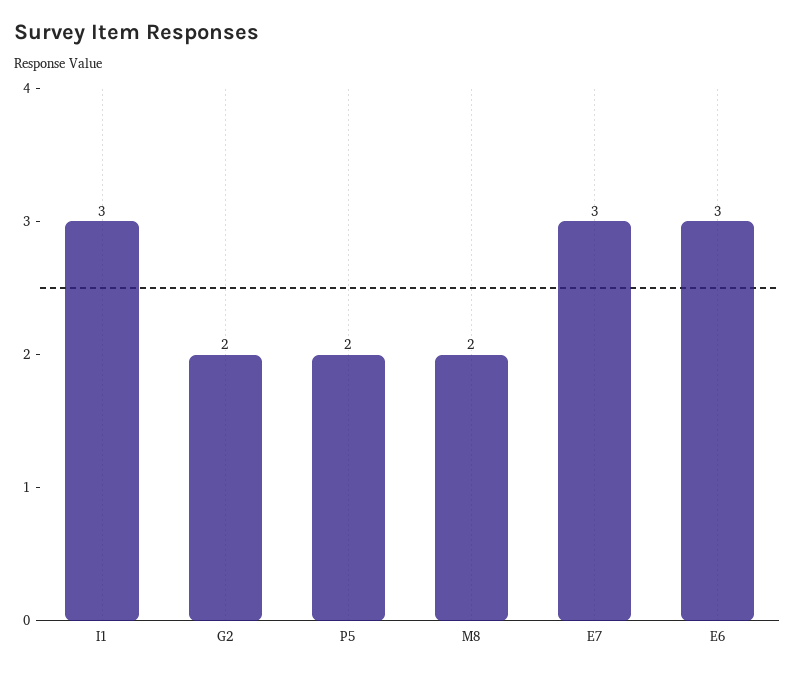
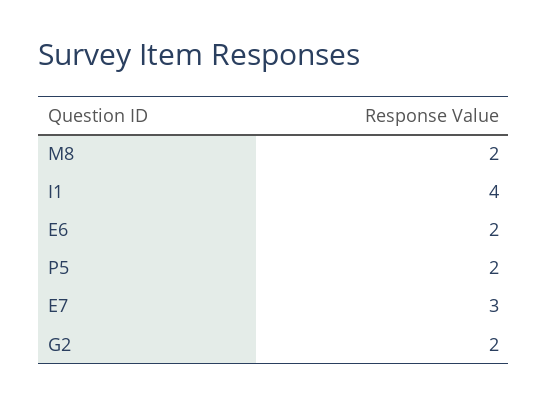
  {
-   "I1": 3,
+   "I1": 4,
    "G2": 2,
    "P5": 2,
    "M8": 2,
    "E7": 3,
-   "E6": 3
+   "E6": 2
  }

